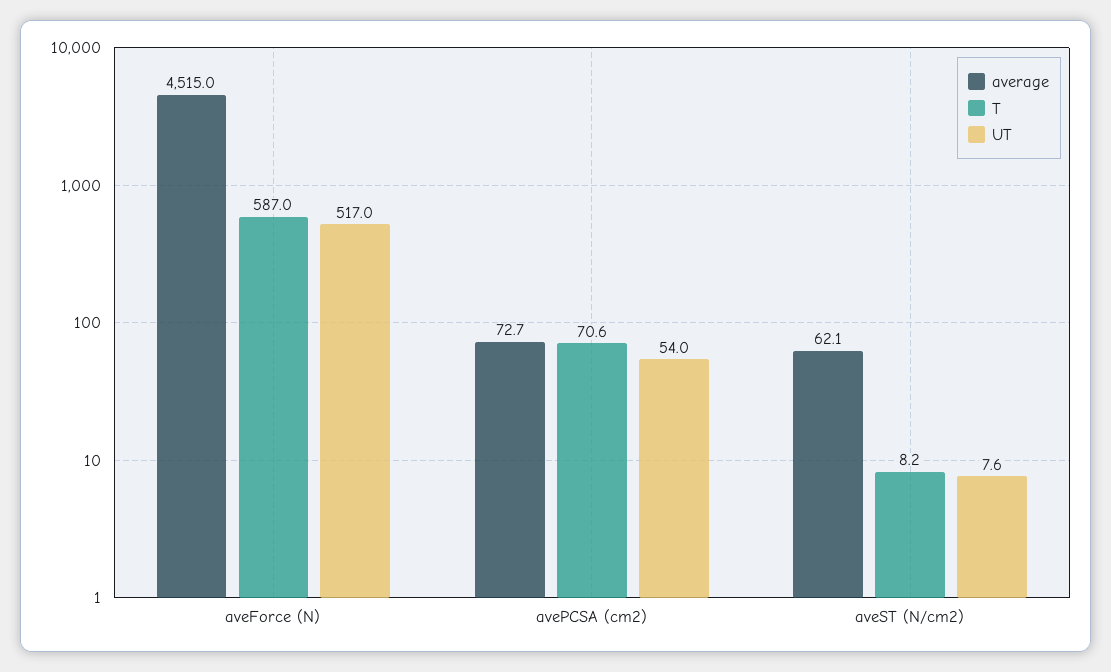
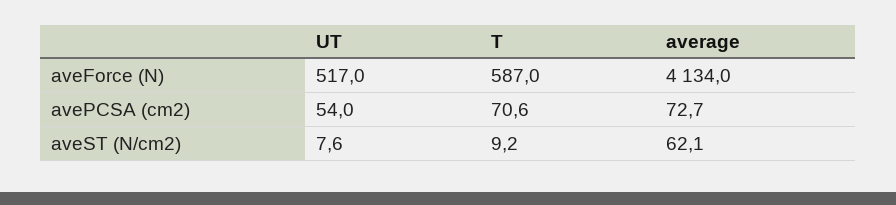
  {
    "average": {
-     "aveForce (N)": 4515,
+     "aveForce (N)": 4134,
      "avePCSA (cm2)": 72.7,
      "aveST (N/cm2)": 62.1
    },
    "T": {
      "aveForce (N)": 587,
      "avePCSA (cm2)": 70.6,
-     "aveST (N/cm2)": 8.2
+     "aveST (N/cm2)": 9.2
    },
    "UT": {
      "aveForce (N)": 517,
      "avePCSA (cm2)": 54,
      "aveST (N/cm2)": 7.6
    }
  }

